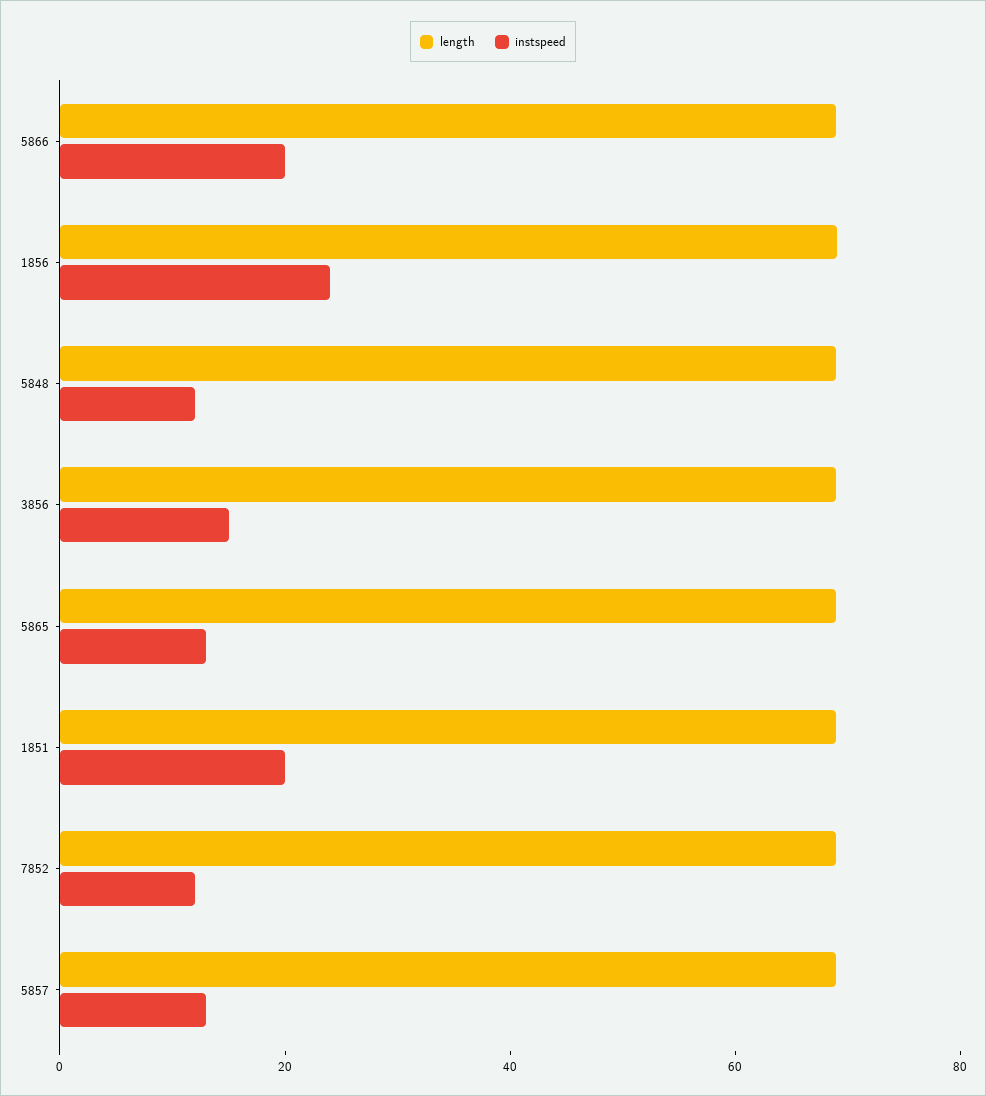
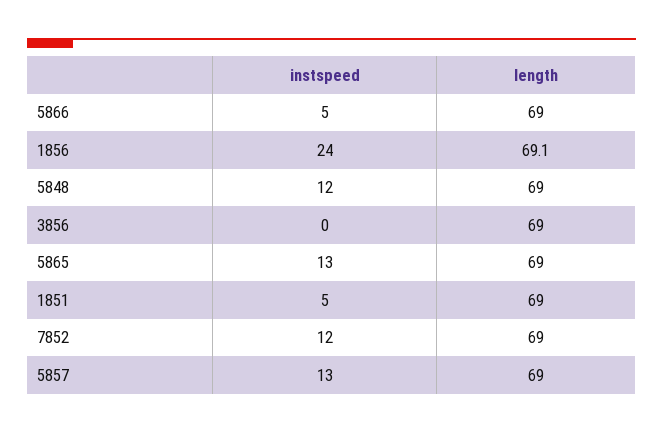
  {
    "length": {
      "5866": 69,
      "1856": 69.1,
      "5848": 69,
      "3856": 69,
      "5865": 69,
      "1851": 69,
      "7852": 69,
      "5857": 69
    },
    "instspeed": {
-     "5866": 20,
+     "5866": 5,
      "1856": 24,
      "5848": 12,
-     "3856": 15,
+     "3856": 0,
      "5865": 13,
-     "1851": 20,
+     "1851": 5,
      "7852": 12,
      "5857": 13
    }
  }

